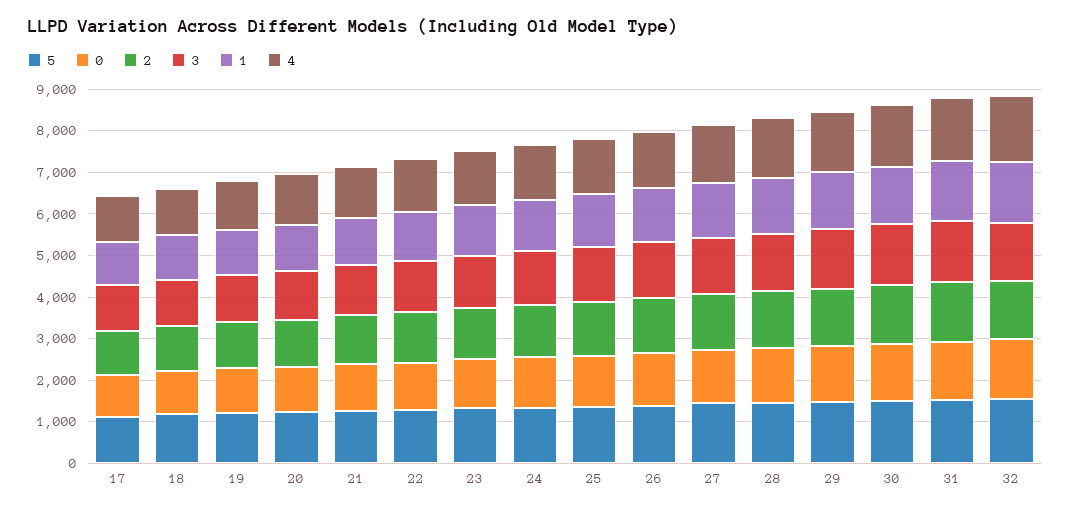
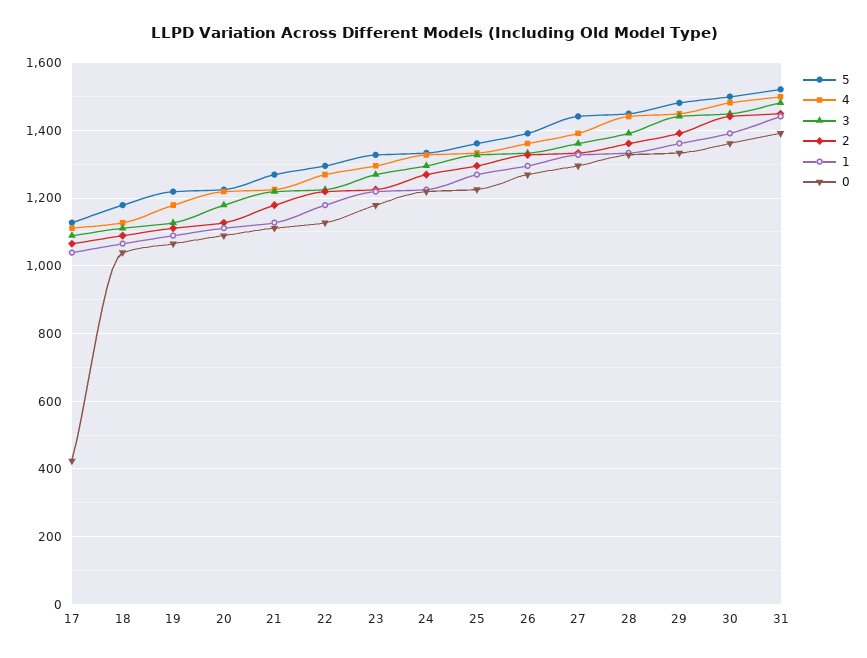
  {
    "5": {
      "17": 1120,
      "18": 1180,
      "19": 1220,
      "20": 1220,
      "21": 1260,
      "22": 1300,
      "23": 1320,
      "24": 1340,
      "25": 1360,
      "26": 1400,
      "27": 1440,
      "28": 1440,
      "29": 1480,
      "30": 1500,
-     "31": 1520,
+     "31": 1520
-     "32": 1600
    },
    "0": {
-     "17": 1000,
+     "17": 420,
      "18": 1040,
      "19": 1060,
      "20": 1080,
      "21": 1120,
      "22": 1120,
      "23": 1180,
      "24": 1220,
      "25": 1220,
      "26": 1260,
      "27": 1300,
      "28": 1320,
      "29": 1340,
      "30": 1360,
-     "31": 1400,
+     "31": 1400
-     "32": 1400
    },
    "2": {
      "17": 1060,
      "18": 1080,
      "19": 1120,
      "20": 1120,
      "21": 1180,
      "22": 1220,
      "23": 1220,
      "24": 1260,
      "25": 1300,
      "26": 1320,
      "27": 1340,
      "28": 1360,
      "29": 1400,
      "30": 1440,
-     "31": 1440,
+     "31": 1440
-     "32": 1400
    },
    "3": {
      "17": 1080,
      "18": 1120,
      "19": 1120,
      "20": 1180,
      "21": 1220,
      "22": 1220,
      "23": 1260,
      "24": 1300,
      "25": 1320,
      "26": 1340,
      "27": 1360,
      "28": 1400,
      "29": 1440,
      "30": 1440,
-     "31": 1480,
+     "31": 1480
-     "32": 1400
    },
    "1": {
      "17": 1040,
      "18": 1060,
      "19": 1080,
      "20": 1120,
      "21": 1120,
      "22": 1180,
      "23": 1220,
      "24": 1220,
      "25": 1260,
      "26": 1300,
      "27": 1320,
      "28": 1340,
      "29": 1360,
      "30": 1400,
-     "31": 1440,
+     "31": 1440
-     "32": 1400
    },
    "4": {
      "17": 1120,
      "18": 1120,
      "19": 1180,
      "20": 1220,
      "21": 1220,
      "22": 1260,
      "23": 1300,
      "24": 1320,
      "25": 1340,
      "26": 1360,
      "27": 1400,
      "28": 1440,
      "29": 1440,
      "30": 1480,
-     "31": 1500,
+     "31": 1500
-     "32": 1600
    }
  }

